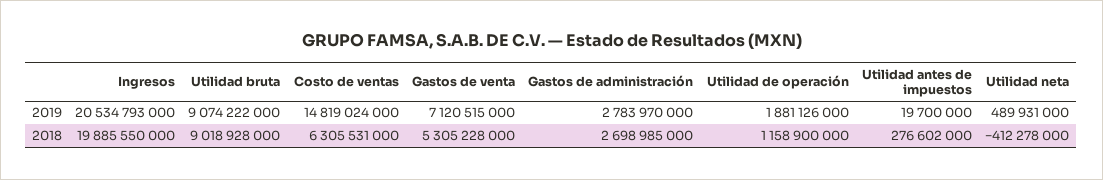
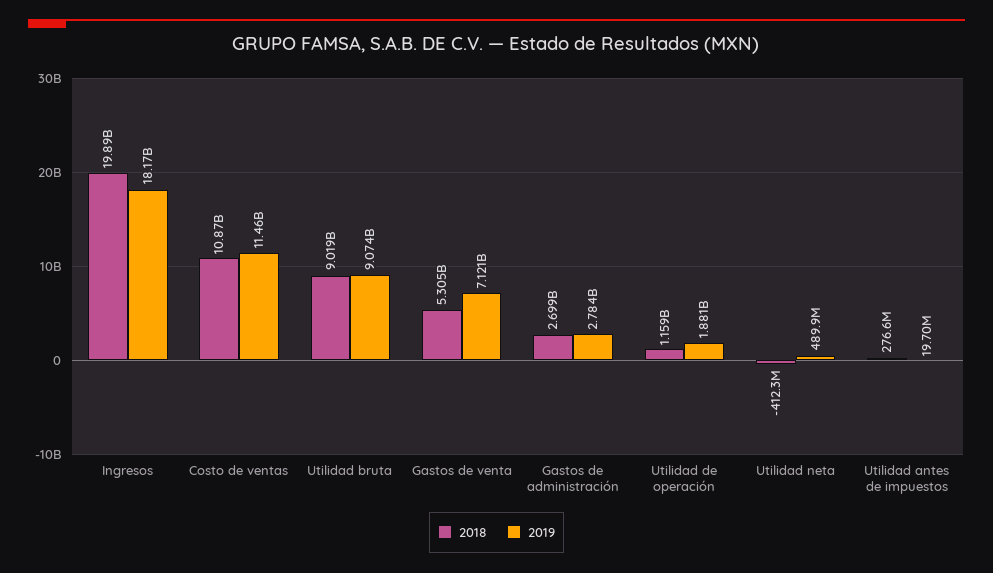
  {
    "2019": {
-     "Ingresos": 20534793000,
+     "Ingresos": 18170000000,
      "Utilidad bruta": 9074222000,
-     "Costo de ventas": 14819024000,
+     "Costo de ventas": 11460000000,
      "Gastos de venta": 7120515000,
      "Gastos de administración": 2783970000,
      "Utilidad de operación": 1881126000,
      "Utilidad antes de impuestos": 19700000,
      "Utilidad neta": 489931000
    },
    "2018": {
      "Ingresos": 19885550000,
      "Utilidad bruta": 9018928000,
-     "Costo de ventas": 6305531000,
+     "Costo de ventas": 10870000000,
      "Gastos de venta": 5305228000,
      "Gastos de administración": 2698985000,
      "Utilidad de operación": 1158900000,
      "Utilidad antes de impuestos": 276602000,
      "Utilidad neta": -412278000
    }
  }

